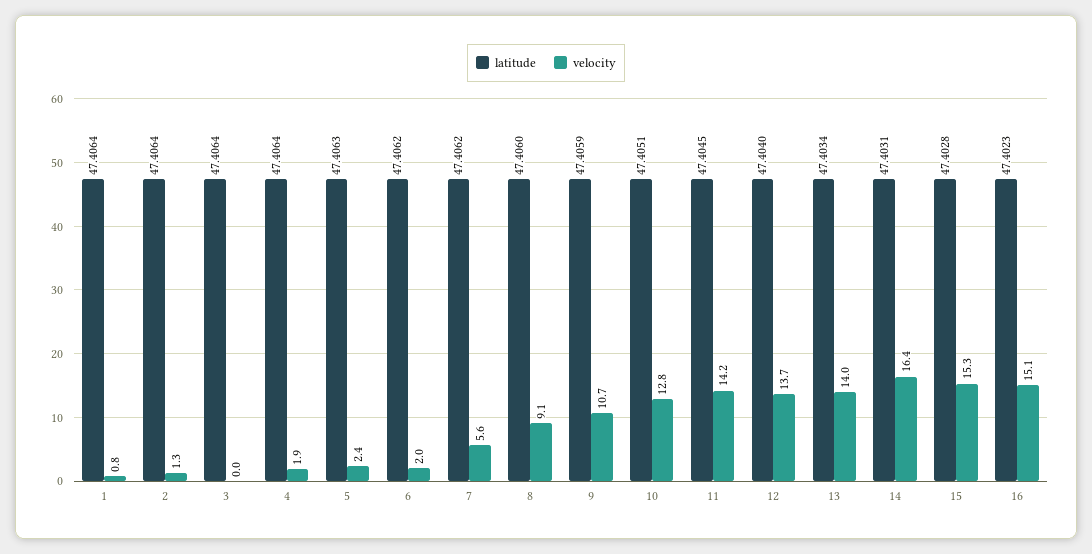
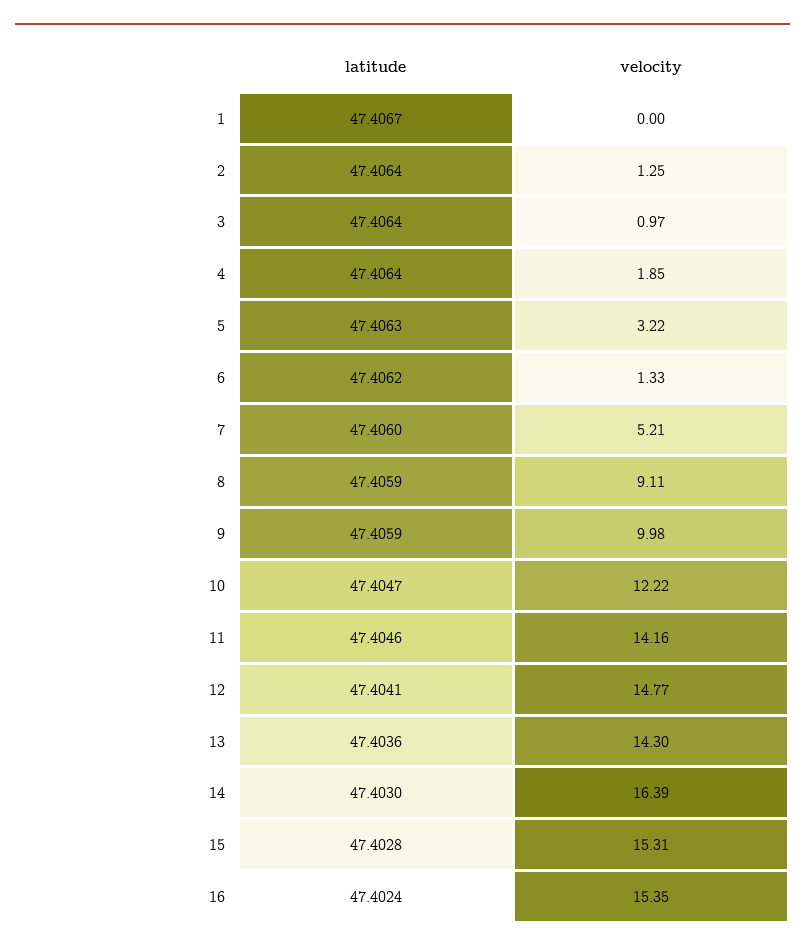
  {
    "latitude": {
-     "1": 47.4064,
+     "1": 47.4067,
      "2": 47.4064,
      "3": 47.4064,
      "4": 47.4064,
      "5": 47.4063,
      "6": 47.4062,
-     "7": 47.4062,
+     "7": 47.406,
-     "8": 47.406,
+     "8": 47.4059,
      "9": 47.4059,
-     "10": 47.4051,
+     "10": 47.4047,
-     "11": 47.4045,
+     "11": 47.4046,
-     "12": 47.404,
+     "12": 47.4041,
-     "13": 47.4034,
+     "13": 47.4036,
-     "14": 47.4031,
+     "14": 47.403,
      "15": 47.4028,
-     "16": 47.4023
+     "16": 47.4024
    },
    "velocity": {
-     "1": 0.8,
+     "1": 0,
      "2": 1.25,
-     "3": 0,
+     "3": 0.97,
      "4": 1.85,
-     "5": 2.4,
+     "5": 3.22,
-     "6": 2,
+     "6": 1.33,
-     "7": 5.6,
+     "7": 5.21,
      "8": 9.11,
-     "9": 10.7,
+     "9": 9.98,
-     "10": 12.8,
+     "10": 12.22,
      "11": 14.16,
-     "12": 13.7,
+     "12": 14.77,
-     "13": 14,
+     "13": 14.3,
      "14": 16.39,
      "15": 15.31,
-     "16": 15.1
+     "16": 15.35
    }
  }

